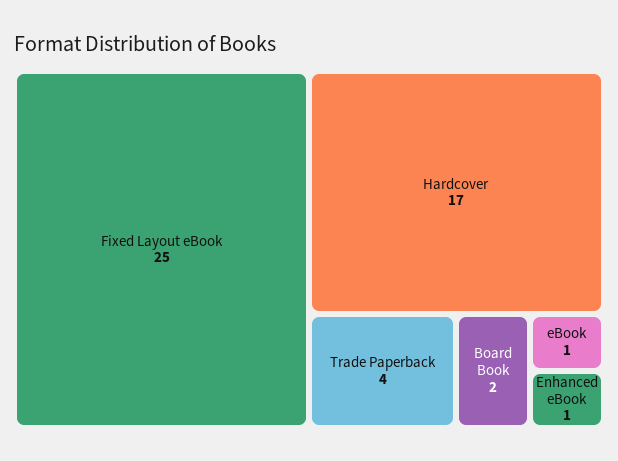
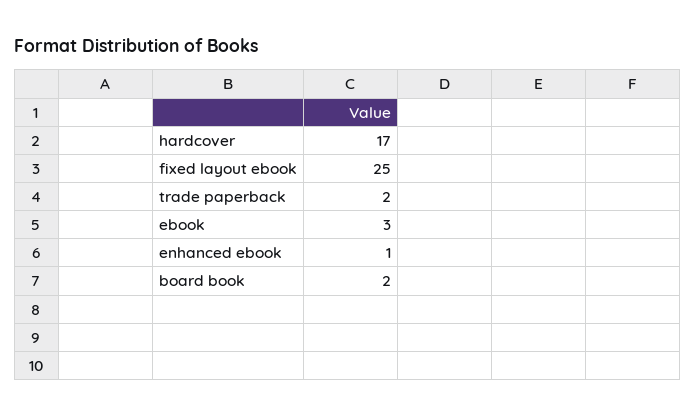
  {
    "Fixed Layout eBook": 25,
    "Hardcover": 17,
-   "Trade Paperback": 4,
+   "Trade Paperback": 2,
    "Board Book": 2,
-   "eBook": 1,
+   "eBook": 3,
    "Enhanced eBook": 1
  }

